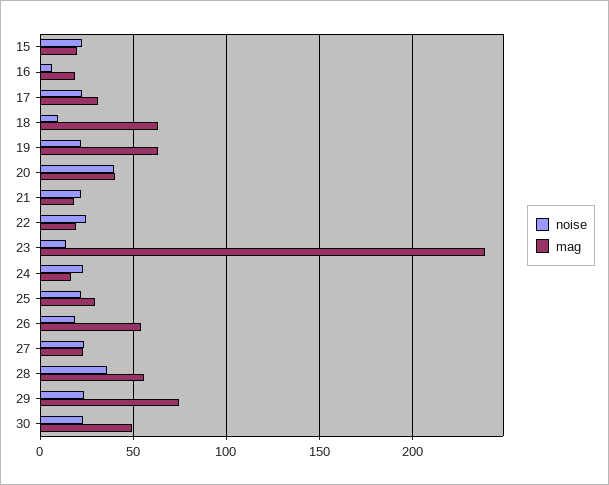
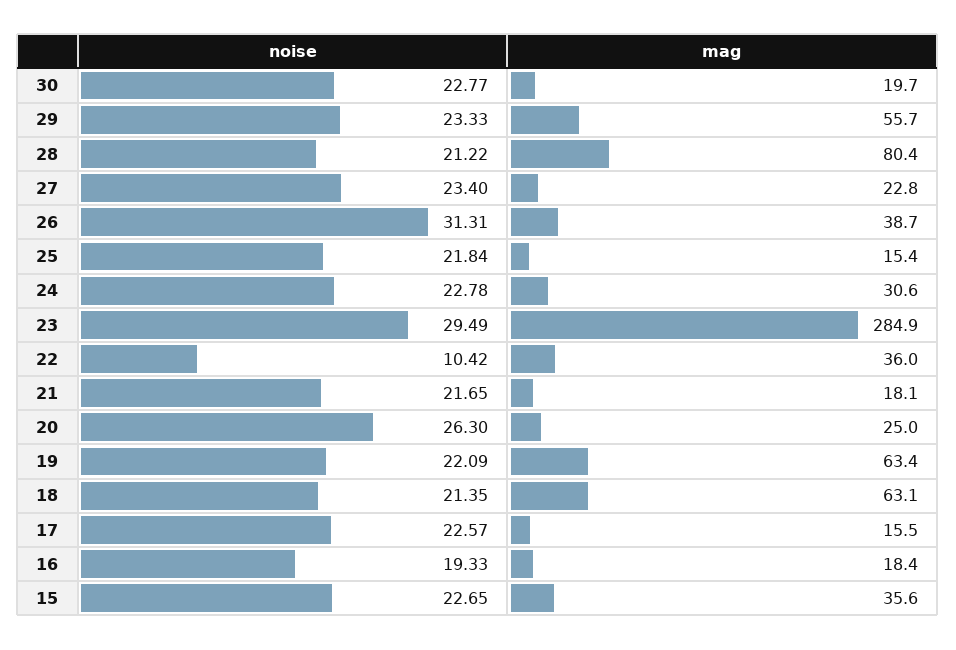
  {
    "noise": {
      "15": 22.65,
-     "16": 5,
+     "16": 19.33,
      "17": 22.57,
-     "18": 10,
+     "18": 21.35,
      "19": 22.09,
-     "20": 40,
+     "20": 26.3,
      "21": 21.65,
-     "22": 25,
+     "22": 10.42,
-     "23": 15,
+     "23": 29.49,
      "24": 22.78,
      "25": 21.84,
-     "26": 20,
+     "26": 31.31,
      "27": 23.4,
-     "28": 35,
+     "28": 21.22,
      "29": 23.33,
      "30": 22.77
    },
    "mag": {
-     "15": 20,
+     "15": 35.6,
      "16": 18.4,
-     "17": 30,
+     "17": 15.5,
      "18": 63.1,
      "19": 63.4,
-     "20": 40,
+     "20": 25,
      "21": 18.1,
-     "22": 20,
+     "22": 36,
-     "23": 240,
+     "23": 284.9,
-     "24": 15,
+     "24": 30.6,
-     "25": 30,
+     "25": 15.4,
-     "26": 55,
+     "26": 38.7,
      "27": 22.8,
-     "28": 55,
+     "28": 80.4,
-     "29": 75,
+     "29": 55.7,
-     "30": 50
+     "30": 19.7
    }
  }

